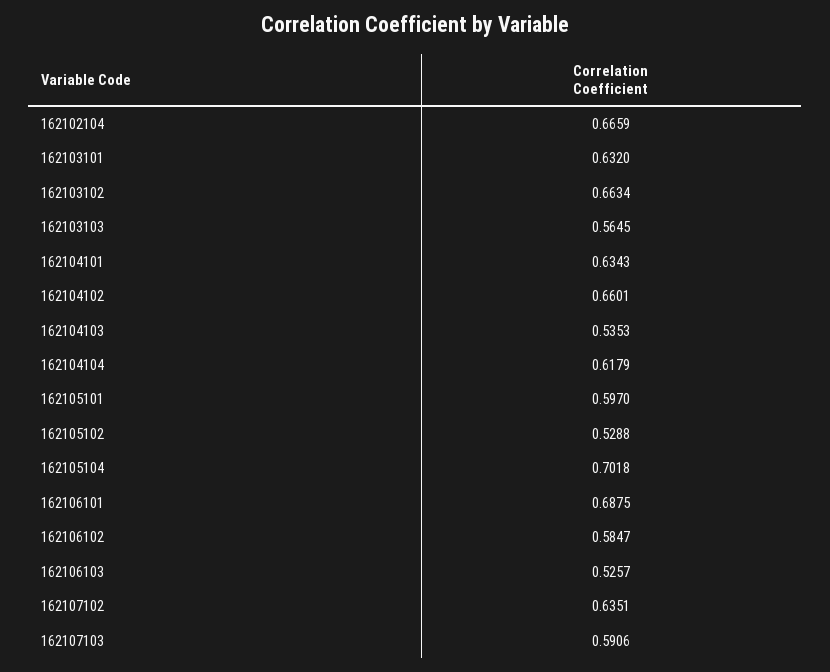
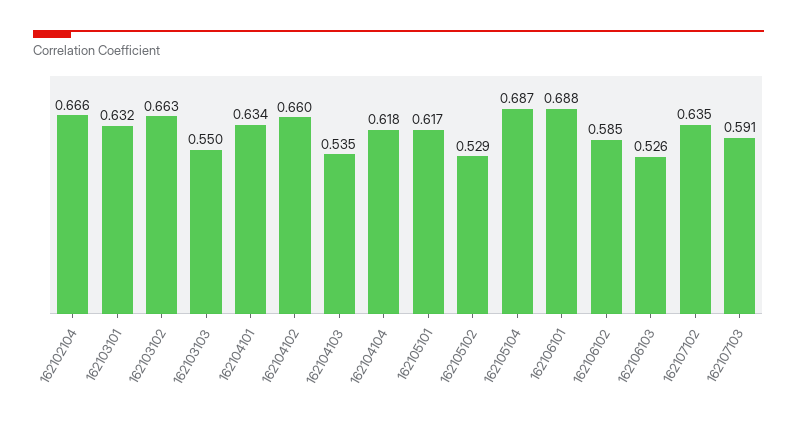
  {
    "162102104": 0.6659,
    "162103101": 0.632,
    "162103102": 0.6634,
-   "162103103": 0.5645,
+   "162103103": 0.55,
    "162104101": 0.6343,
    "162104102": 0.6601,
    "162104103": 0.5353,
    "162104104": 0.6179,
-   "162105101": 0.597,
+   "162105101": 0.617,
    "162105102": 0.5288,
-   "162105104": 0.7018,
+   "162105104": 0.687,
    "162106101": 0.6875,
    "162106102": 0.5847,
    "162106103": 0.5257,
    "162107102": 0.6351,
    "162107103": 0.5906
  }

